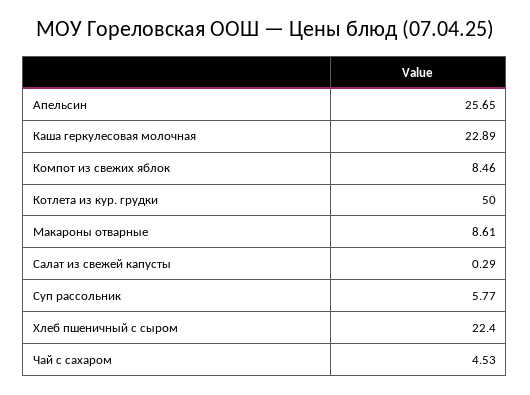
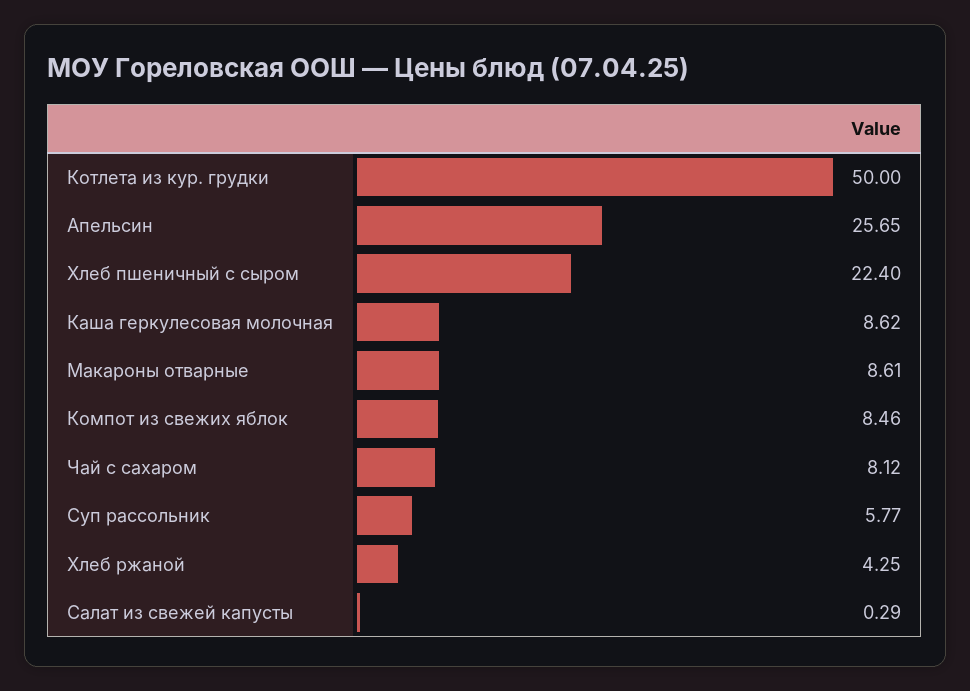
  {
    "Апельсин": 25.65,
-   "Каша геркулесовая молочная": 22.89,
+   "Каша геркулесовая молочная": 8.62,
    "Компот из свежих яблок": 8.46,
    "Котлета из кур. грудки": 50,
    "Макароны отварные": 8.61,
    "Салат из свежей капусты": 0.29,
    "Суп рассольник": 5.77,
    "Хлеб пшеничный с сыром": 22.4,
-   "Чай с сахаром": 4.53
+   "Чай с сахаром": 8.12,
+   "Хлеб ржаной": 4.25
  }

